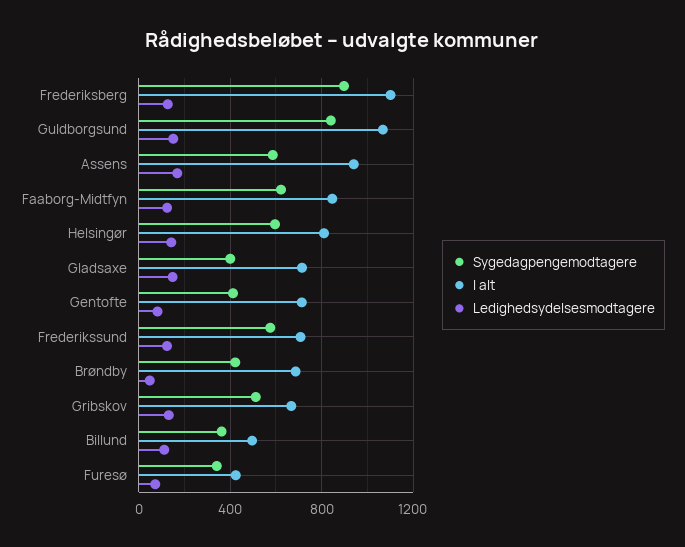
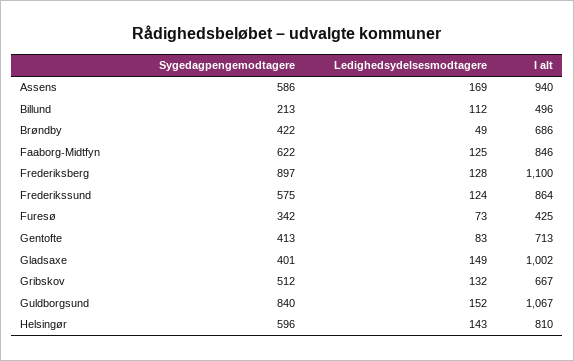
  {
    "Sygedagpengemodtagere": {
      "Frederiksberg": 897,
      "Guldborgsund": 840,
      "Assens": 586,
      "Faaborg-Midtfyn": 622,
      "Helsingør": 596,
      "Gladsaxe": 401,
      "Gentofte": 413,
      "Frederikssund": 575,
      "Brøndby": 422,
      "Gribskov": 512,
-     "Billund": 350,
+     "Billund": 213,
      "Furesø": 342
    },
    "I alt": {
      "Frederiksberg": 1100,
      "Guldborgsund": 1067,
      "Assens": 940,
      "Faaborg-Midtfyn": 846,
      "Helsingør": 810,
-     "Gladsaxe": 700,
+     "Gladsaxe": 1002,
      "Gentofte": 713,
-     "Frederikssund": 700,
+     "Frederikssund": 864,
      "Brøndby": 686,
      "Gribskov": 667,
      "Billund": 496,
      "Furesø": 425
    },
    "Ledighedsydelsesmodtagere": {
      "Frederiksberg": 128,
      "Guldborgsund": 152,
      "Assens": 169,
      "Faaborg-Midtfyn": 125,
      "Helsingør": 143,
      "Gladsaxe": 149,
      "Gentofte": 83,
      "Frederikssund": 124,
      "Brøndby": 49,
      "Gribskov": 132,
      "Billund": 112,
      "Furesø": 73
    }
  }

